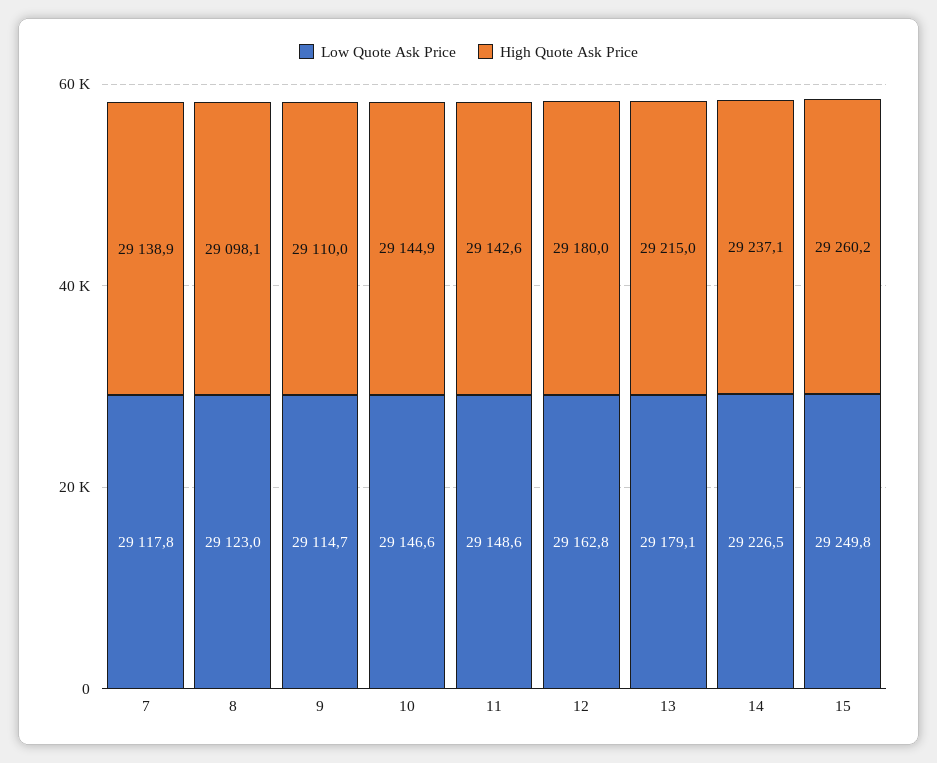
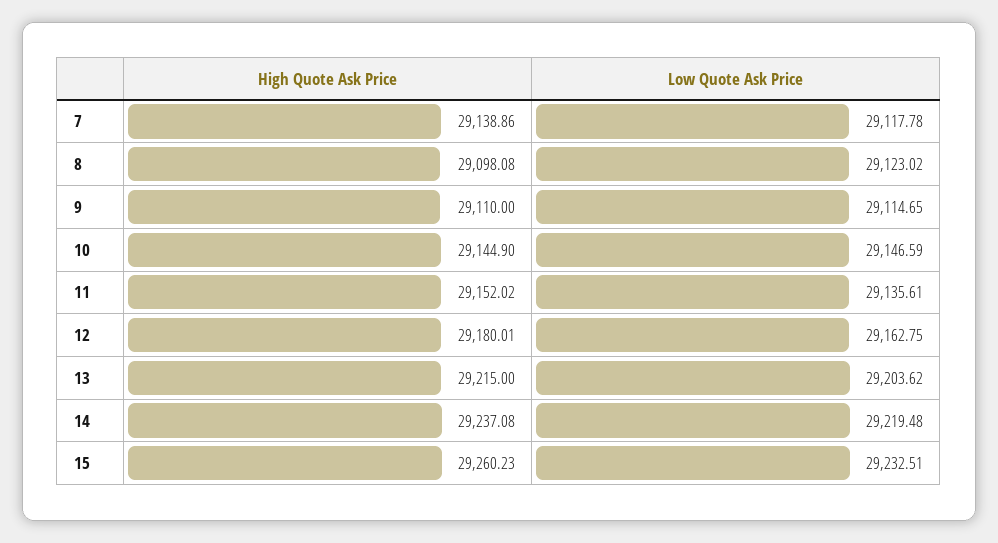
  {
    "Low Quote Ask Price": {
      "7": 29117.78,
      "8": 29123.02,
      "9": 29114.65,
      "10": 29146.59,
-     "11": 29148.6,
+     "11": 29135.61,
      "12": 29162.75,
-     "13": 29179.1,
+     "13": 29203.62,
-     "14": 29226.5,
+     "14": 29219.48,
-     "15": 29249.8
+     "15": 29232.51
    },
    "High Quote Ask Price": {
      "7": 29138.86,
      "8": 29098.08,
      "9": 29110,
      "10": 29144.9,
-     "11": 29142.6,
+     "11": 29152.02,
      "12": 29180.01,
      "13": 29215,
      "14": 29237.08,
      "15": 29260.23
    }
  }

